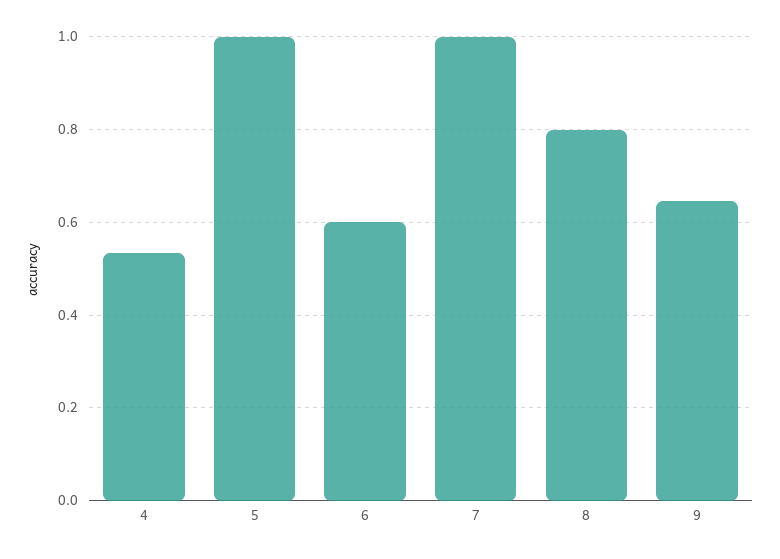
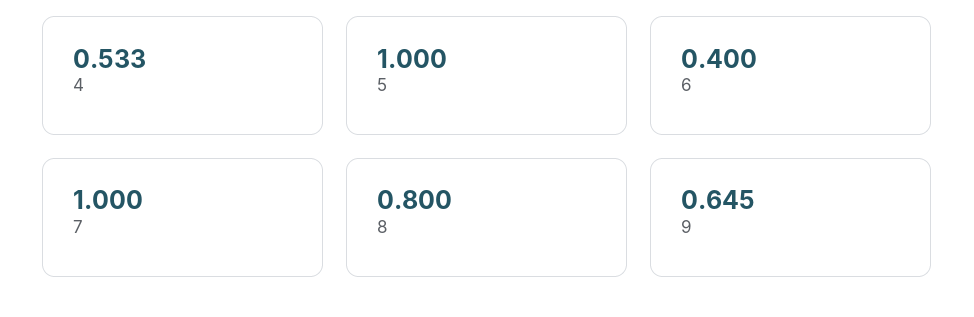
  {
    "4": 0.533,
    "5": 1,
-   "6": 0.6,
+   "6": 0.4,
    "7": 1,
    "8": 0.8,
    "9": 0.645
  }

